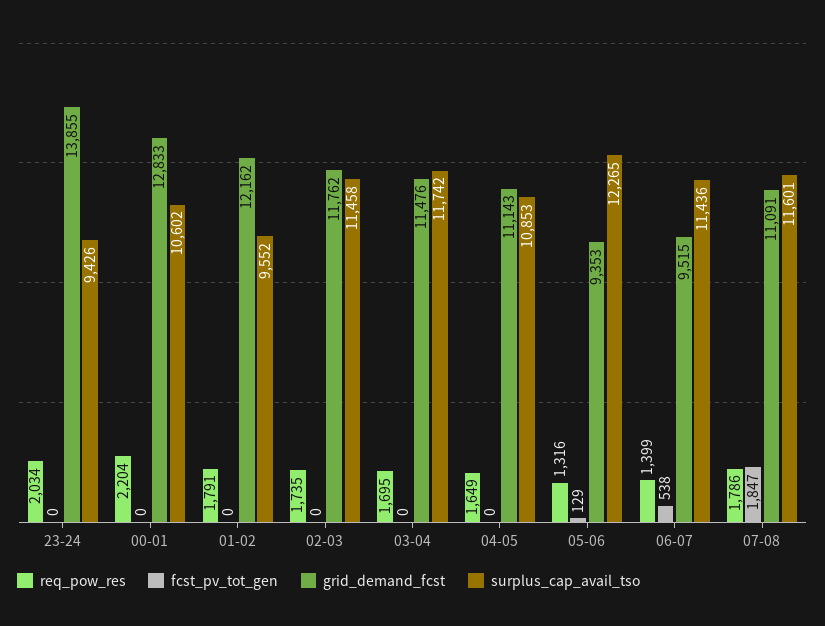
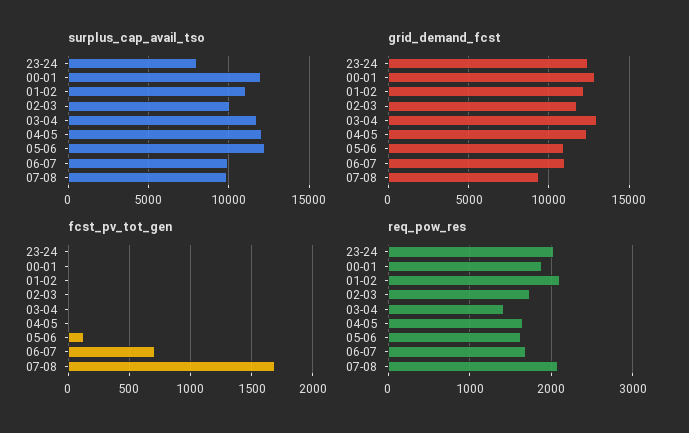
  {
    "req_pow_res": {
      "23-24": 2034,
-     "00-01": 2204,
+     "00-01": 1900,
-     "01-02": 1791,
+     "01-02": 2100,
      "02-03": 1735,
-     "03-04": 1695,
+     "03-04": 1400,
      "04-05": 1649,
-     "05-06": 1316,
+     "05-06": 1600,
-     "06-07": 1399,
+     "06-07": 1700,
-     "07-08": 1786
+     "07-08": 2100
    },
    "fcst_pv_tot_gen": {
      "23-24": 0,
      "00-01": 0,
      "01-02": 0,
      "02-03": 0,
      "03-04": 0,
      "04-05": 0,
      "05-06": 129,
-     "06-07": 538,
+     "06-07": 700,
-     "07-08": 1847
+     "07-08": 1700
    },
    "grid_demand_fcst": {
-     "23-24": 13855,
+     "23-24": 12500,
      "00-01": 12833,
      "01-02": 12162,
      "02-03": 11762,
-     "03-04": 11476,
+     "03-04": 13000,
-     "04-05": 11143,
+     "04-05": 12500,
-     "05-06": 9353,
+     "05-06": 11000,
-     "06-07": 9515,
+     "06-07": 11000,
-     "07-08": 11091
+     "07-08": 9500
    },
    "surplus_cap_avail_tso": {
-     "23-24": 9426,
+     "23-24": 8000,
-     "00-01": 10602,
+     "00-01": 12000,
-     "01-02": 9552,
+     "01-02": 11000,
-     "02-03": 11458,
+     "02-03": 10000,
      "03-04": 11742,
-     "04-05": 10853,
+     "04-05": 12000,
      "05-06": 12265,
-     "06-07": 11436,
+     "06-07": 10000,
-     "07-08": 11601
+     "07-08": 10000
    }
  }

